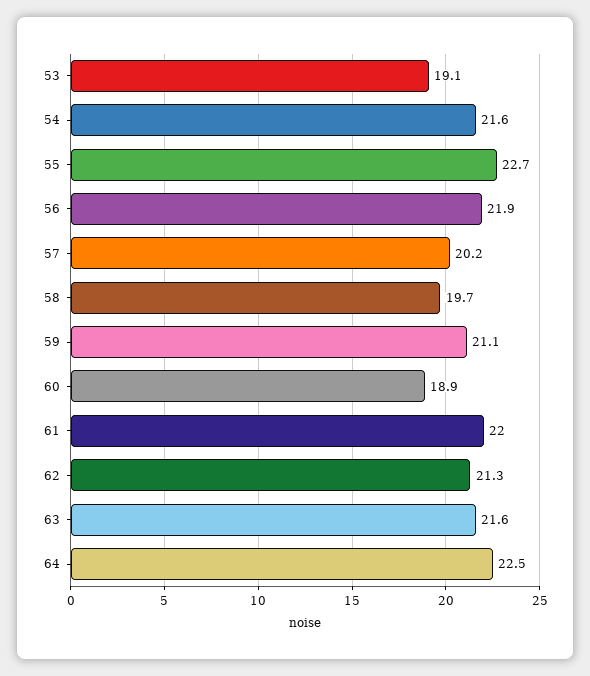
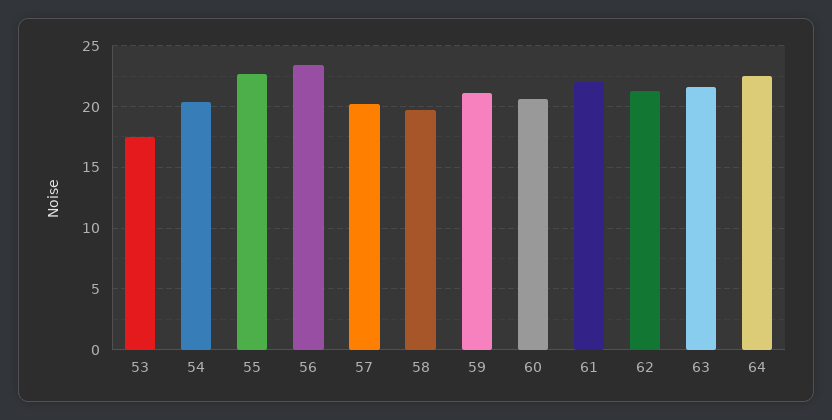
  {
-   "53": 19.1,
+   "53": 17.5,
-   "54": 21.6,
+   "54": 20.5,
    "55": 22.7,
-   "56": 21.9,
+   "56": 23.5,
    "57": 20.2,
    "58": 19.7,
    "59": 21.1,
-   "60": 18.9,
+   "60": 20.5,
    "61": 22,
    "62": 21.3,
    "63": 21.6,
    "64": 22.5
  }

